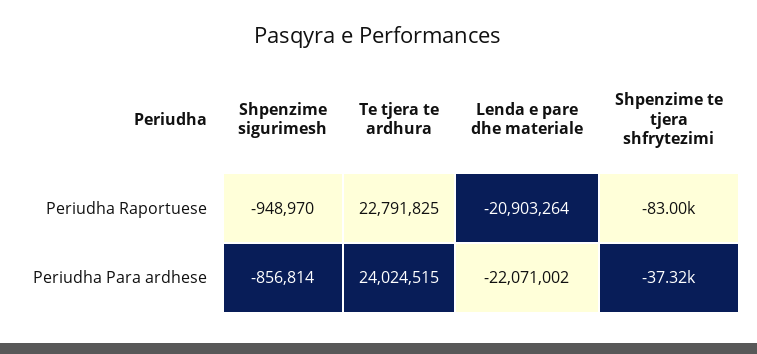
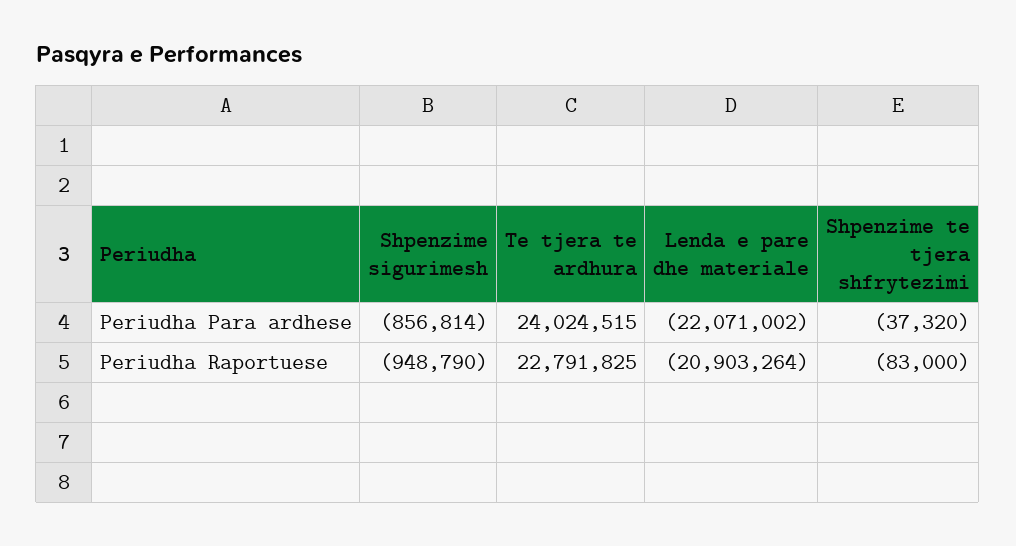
  {
    "Shpenzime sigurimesh": {
-     "Periudha Raportuese": -948970,
+     "Periudha Raportuese": -948790,
      "Periudha Para ardhese": -856814
    },
    "Te tjera te ardhura": {
      "Periudha Raportuese": 22791825,
      "Periudha Para ardhese": 24024515
    },
    "Lenda e pare dhe materiale": {
      "Periudha Raportuese": -20903264,
      "Periudha Para ardhese": -22071002
    },
    "Shpenzime te tjera shfrytezimi": {
      "Periudha Raportuese": -83000,
      "Periudha Para ardhese": -37320
    }
  }

